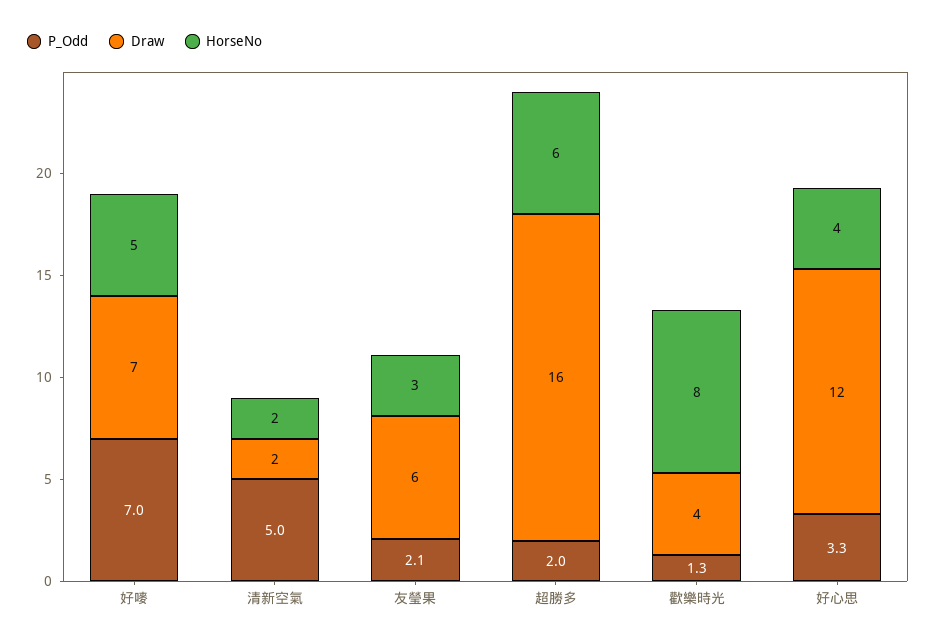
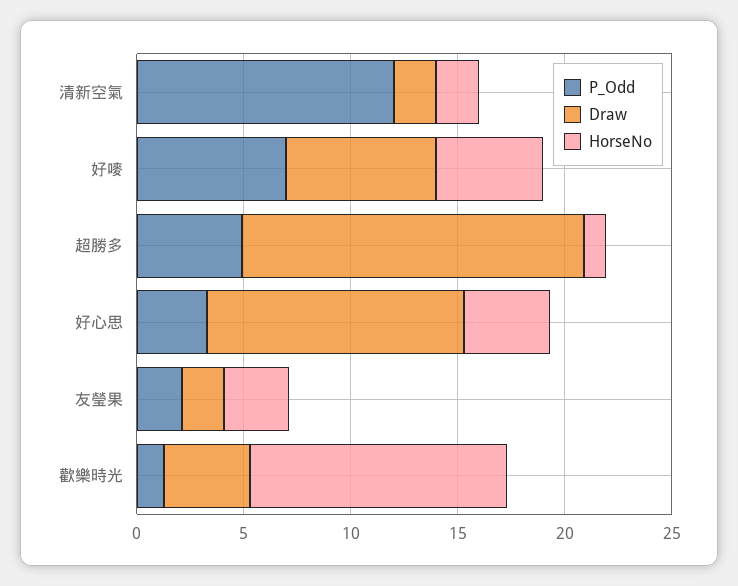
  {
    "P_Odd": {
      "好嘜": 7,
-     "清新空氣": 5,
+     "清新空氣": 12,
      "友瑩果": 2.1,
-     "超勝多": 2,
+     "超勝多": 5,
      "歡樂時光": 1.3,
      "好心思": 3.3
    },
    "Draw": {
      "好嘜": 7,
      "清新空氣": 2,
-     "友瑩果": 6,
+     "友瑩果": 2,
      "超勝多": 16,
      "歡樂時光": 4,
      "好心思": 12
    },
    "HorseNo": {
      "好嘜": 5,
      "清新空氣": 2,
      "友瑩果": 3,
-     "超勝多": 6,
+     "超勝多": 1,
-     "歡樂時光": 8,
+     "歡樂時光": 12,
      "好心思": 4
    }
  }

